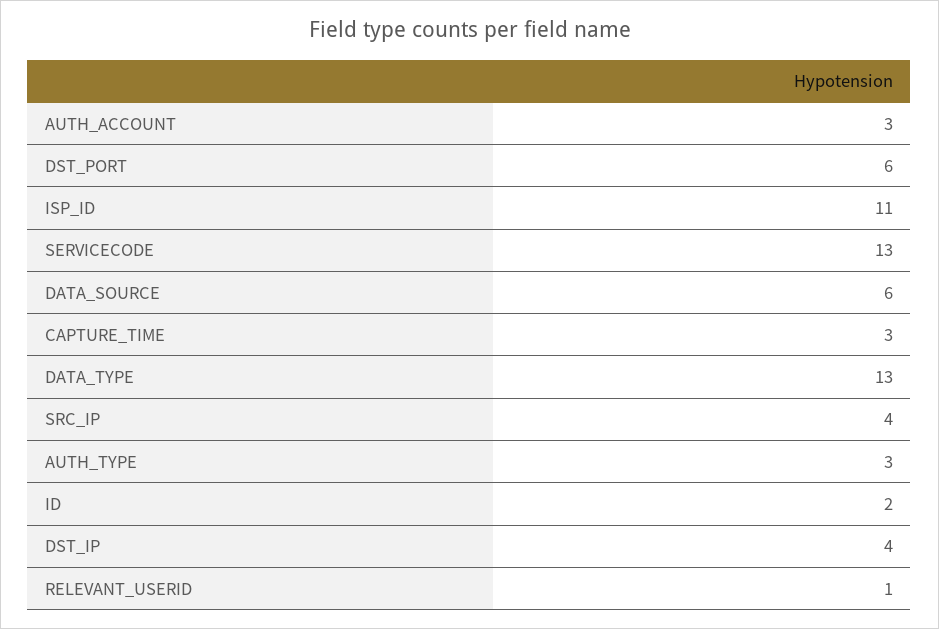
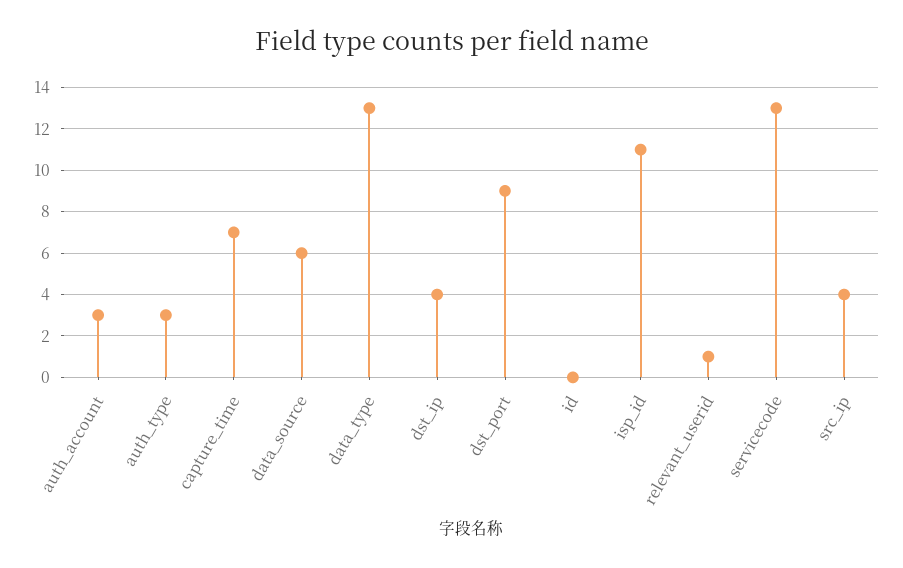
  {
    "AUTH_ACCOUNT": 3,
-   "DST_PORT": 6,
+   "DST_PORT": 9,
    "ISP_ID": 11,
    "SERVICECODE": 13,
    "DATA_SOURCE": 6,
-   "CAPTURE_TIME": 3,
+   "CAPTURE_TIME": 7,
    "DATA_TYPE": 13,
    "SRC_IP": 4,
    "AUTH_TYPE": 3,
-   "ID": 2,
+   "ID": 0,
    "DST_IP": 4,
    "RELEVANT_USERID": 1
  }

